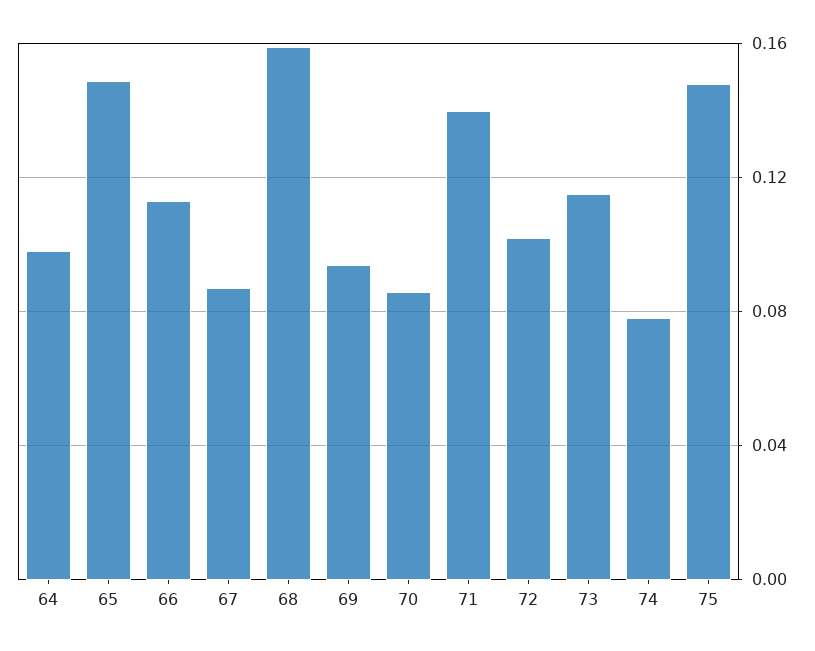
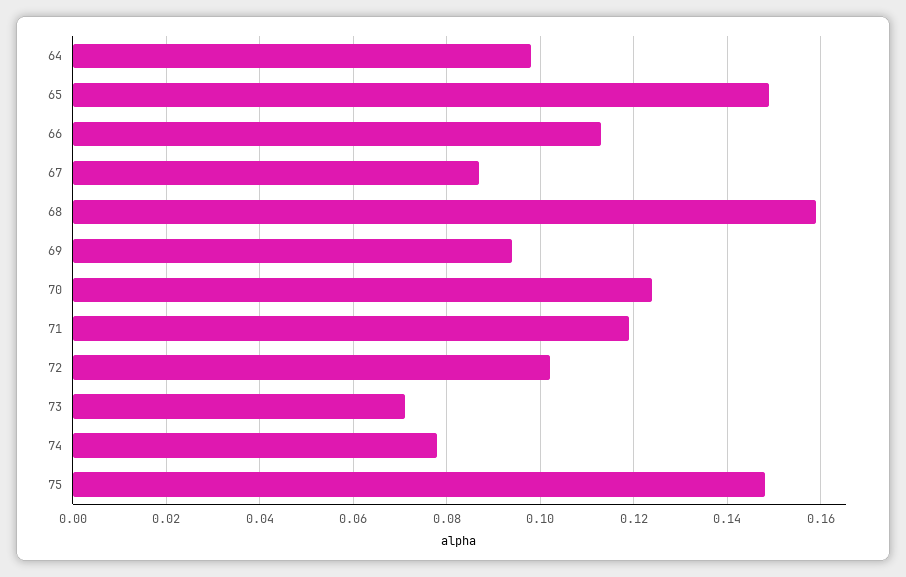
  {
    "64": 0.1,
    "65": 0.15,
    "66": 0.115,
    "67": 0.085,
    "68": 0.16,
    "69": 0.095,
-   "70": 0.085,
+   "70": 0.125,
-   "71": 0.14,
+   "71": 0.12,
    "72": 0.1,
-   "73": 0.115,
+   "73": 0.07,
    "74": 0.08,
    "75": 0.15
  }

